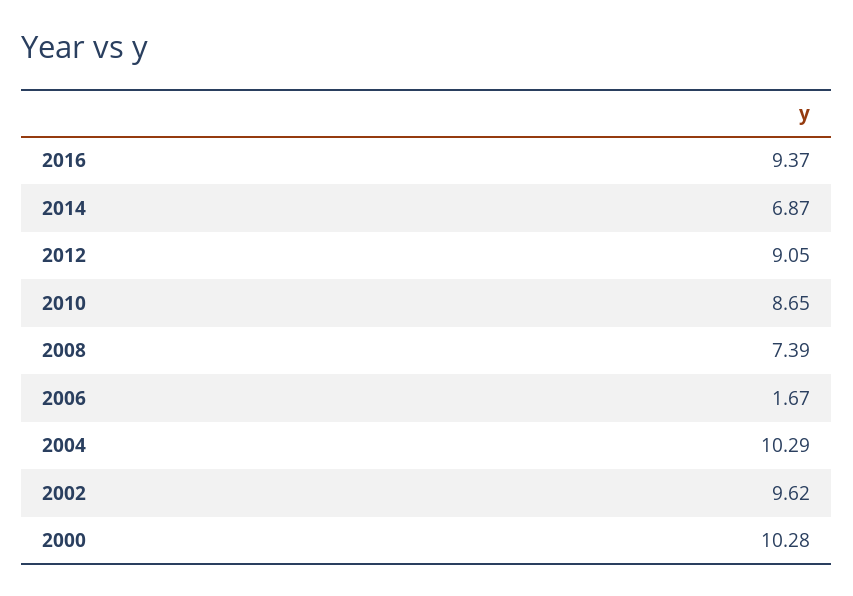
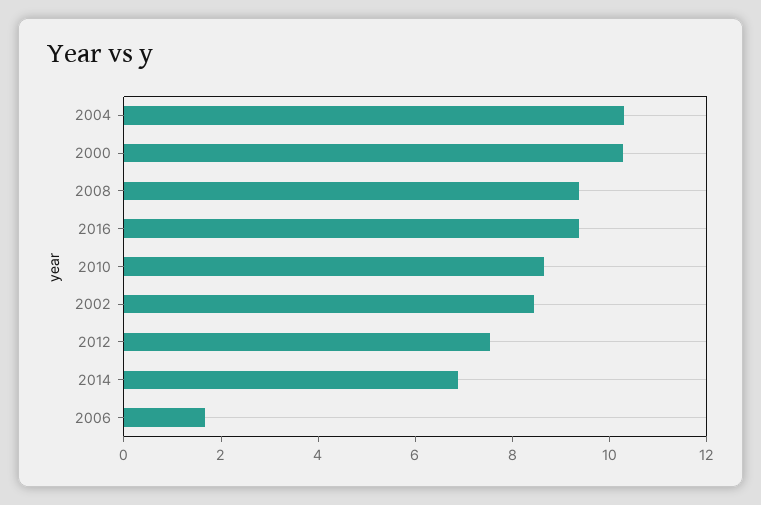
  {
    "2016": 9.37,
    "2014": 6.87,
-   "2012": 9.05,
+   "2012": 7.5,
    "2010": 8.65,
-   "2008": 7.39,
+   "2008": 9.5,
    "2006": 1.67,
    "2004": 10.29,
-   "2002": 9.62,
+   "2002": 8.5,
    "2000": 10.28
  }

